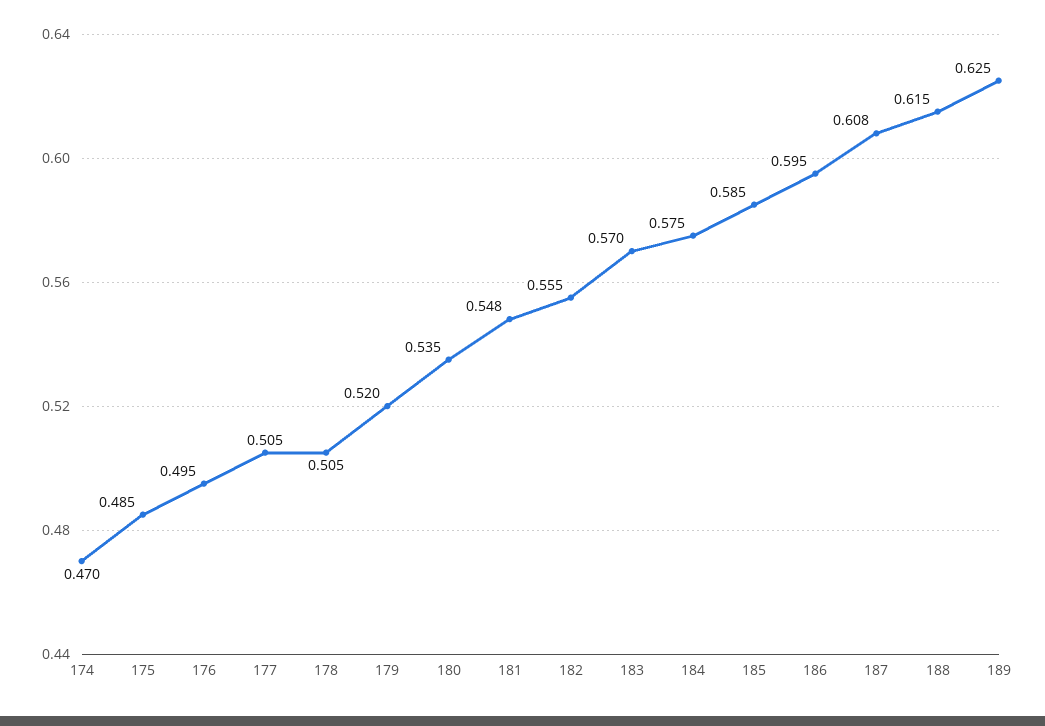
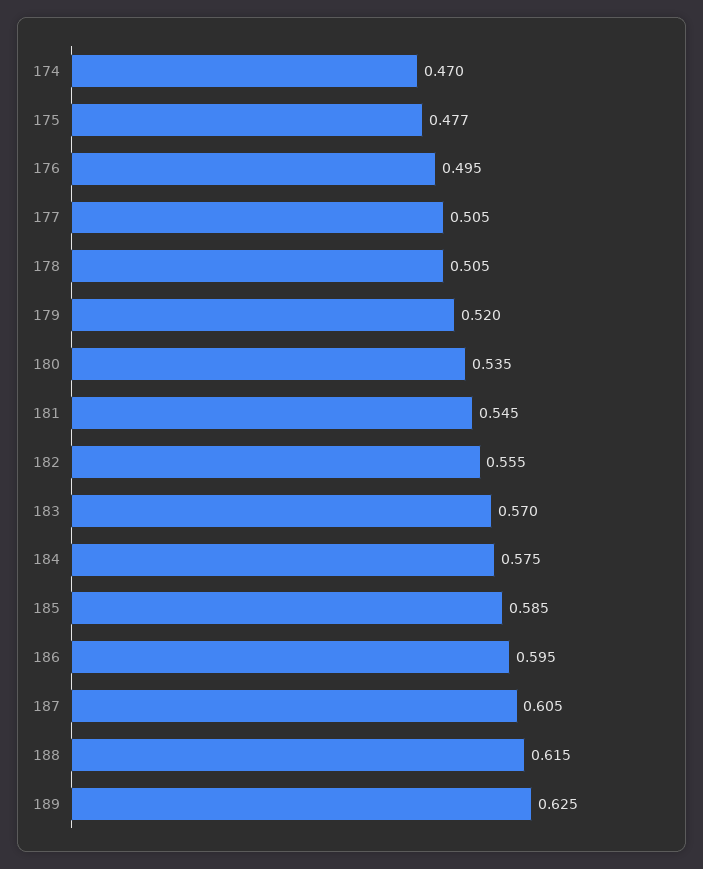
  {
    "174": 0.47,
-   "175": 0.485,
+   "175": 0.477,
    "176": 0.495,
    "177": 0.505,
    "178": 0.505,
    "179": 0.52,
    "180": 0.535,
-   "181": 0.548,
+   "181": 0.545,
    "182": 0.555,
    "183": 0.57,
    "184": 0.575,
    "185": 0.585,
    "186": 0.595,
-   "187": 0.608,
+   "187": 0.605,
    "188": 0.615,
    "189": 0.625
  }

